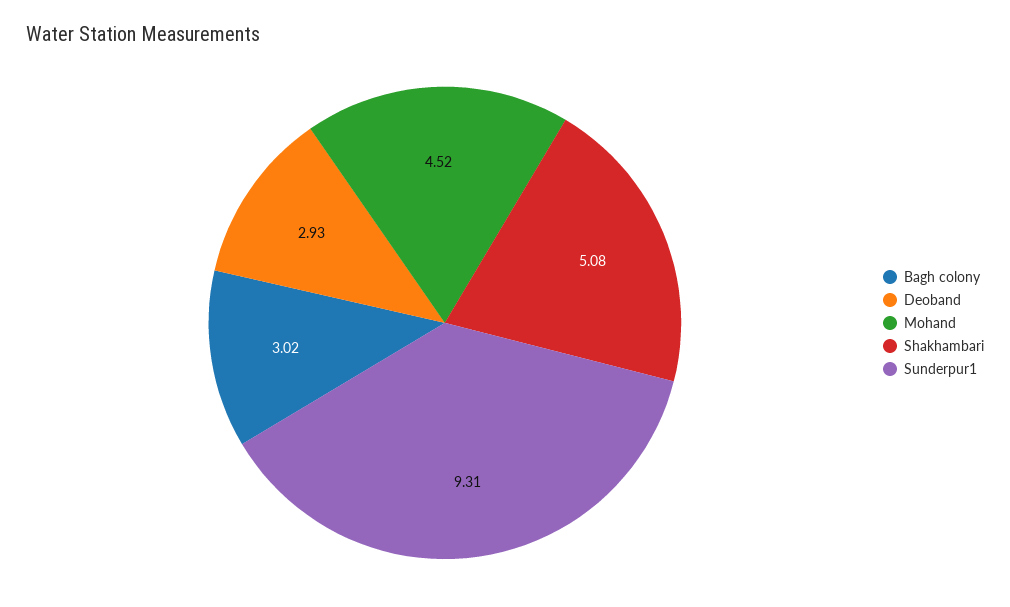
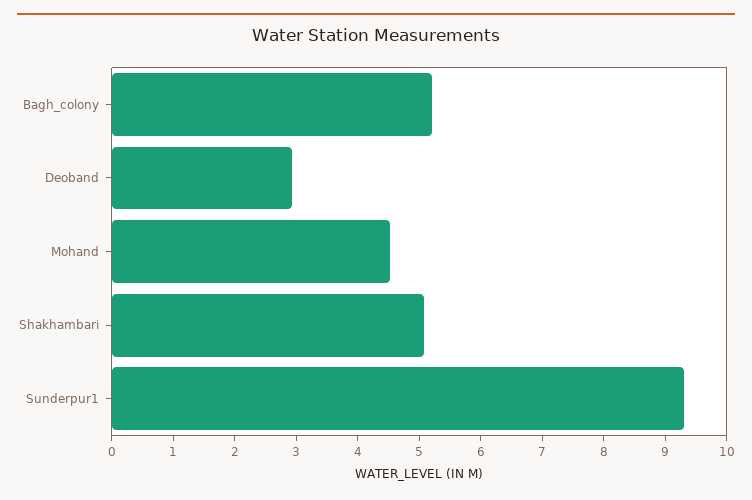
  {
-   "Bagh colony": 3.02,
+   "Bagh colony": 5.2,
    "Deoband": 2.93,
    "Mohand": 4.52,
    "Shakhambari": 5.08,
    "Sunderpur1": 9.31
  }

